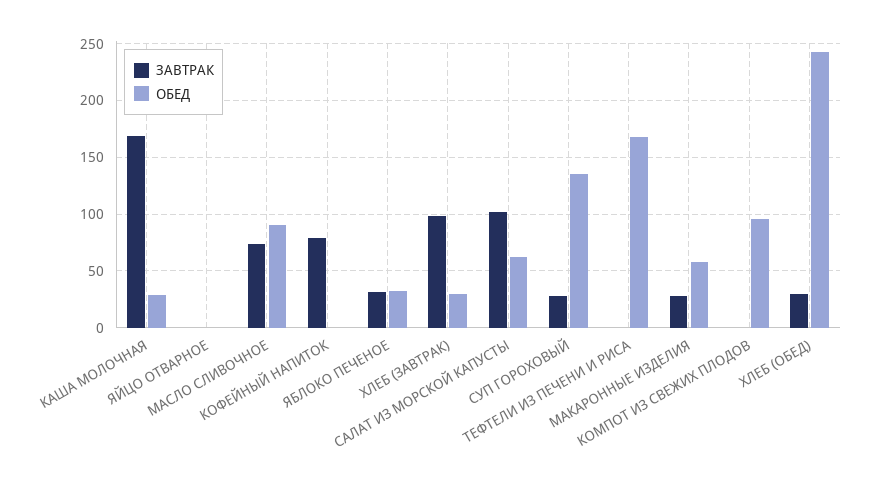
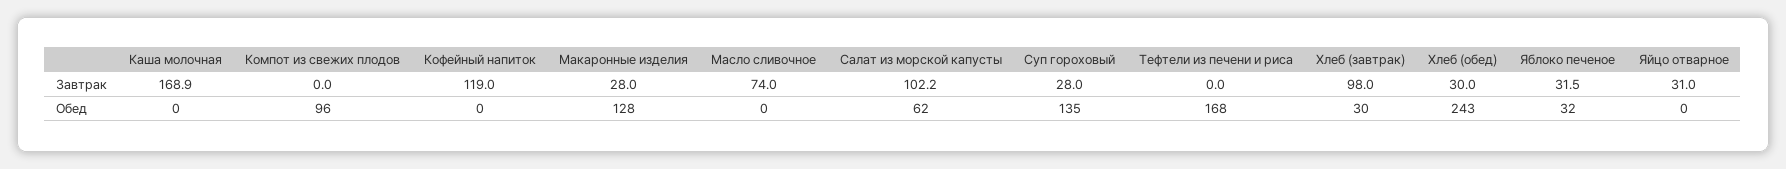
  {
    "ЗАВТРАК": {
      "КАША МОЛОЧНАЯ": 168.9,
-     "ЯЙЦО ОТВАРНОЕ": 0,
+     "ЯЙЦО ОТВАРНОЕ": 31,
      "МАСЛО СЛИВОЧНОЕ": 74,
-     "КОФЕЙНЫЙ НАПИТОК": 80,
+     "КОФЕЙНЫЙ НАПИТОК": 119,
      "ЯБЛОКО ПЕЧЕНОЕ": 31.5,
      "ХЛЕБ (ЗАВТРАК)": 98,
      "САЛАТ ИЗ МОРСКОЙ КАПУСТЫ": 102.2,
      "СУП ГОРОХОВЫЙ": 28,
      "ТЕФТЕЛИ ИЗ ПЕЧЕНИ И РИСА": 0,
      "МАКАРОННЫЕ ИЗДЕЛИЯ": 28,
      "КОМПОТ ИЗ СВЕЖИХ ПЛОДОВ": 0,
      "ХЛЕБ (ОБЕД)": 30
    },
    "ОБЕД": {
-     "КАША МОЛОЧНАЯ": 30,
+     "КАША МОЛОЧНАЯ": 0,
      "ЯЙЦО ОТВАРНОЕ": 0,
-     "МАСЛО СЛИВОЧНОЕ": 90,
+     "МАСЛО СЛИВОЧНОЕ": 0,
      "КОФЕЙНЫЙ НАПИТОК": 0,
      "ЯБЛОКО ПЕЧЕНОЕ": 32,
      "ХЛЕБ (ЗАВТРАК)": 30,
      "САЛАТ ИЗ МОРСКОЙ КАПУСТЫ": 62,
      "СУП ГОРОХОВЫЙ": 135,
      "ТЕФТЕЛИ ИЗ ПЕЧЕНИ И РИСА": 168,
-     "МАКАРОННЫЕ ИЗДЕЛИЯ": 60,
+     "МАКАРОННЫЕ ИЗДЕЛИЯ": 128,
      "КОМПОТ ИЗ СВЕЖИХ ПЛОДОВ": 96,
      "ХЛЕБ (ОБЕД)": 243
    }
  }

